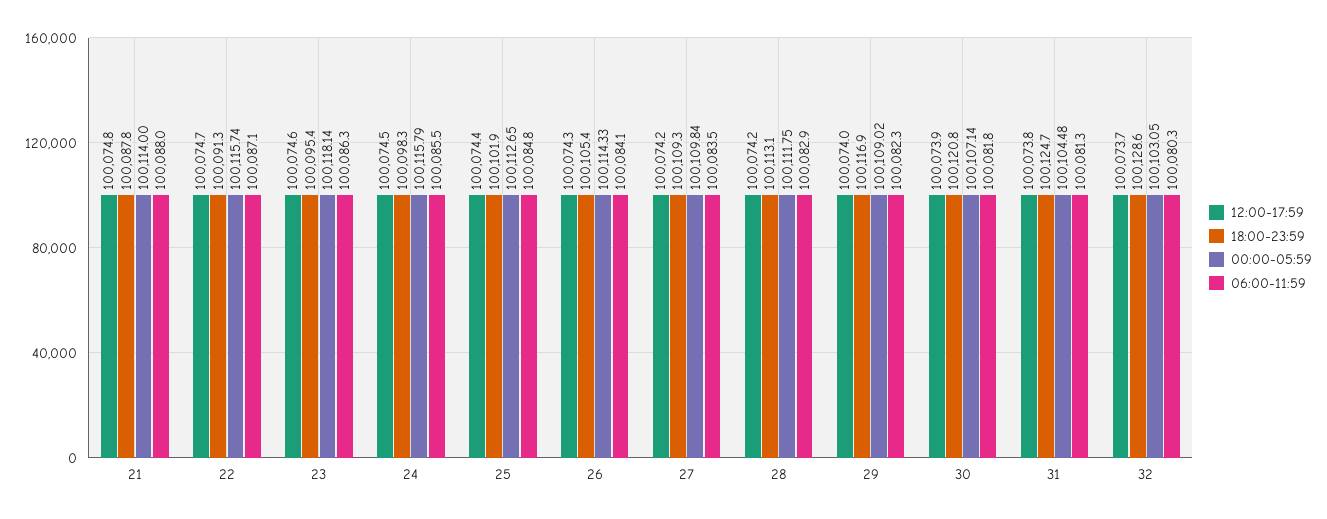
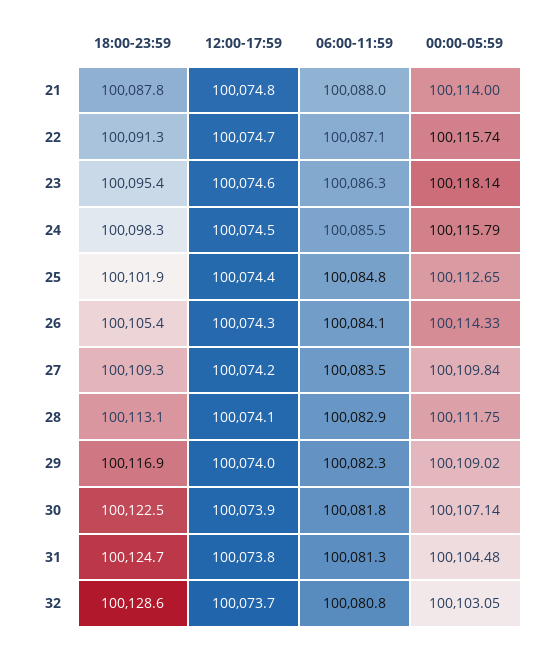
  {
    "12:00-17:59": {
      "21": 100074.8,
      "22": 100074.7,
      "23": 100074.6,
      "24": 100074.5,
      "25": 100074.4,
      "26": 100074.3,
      "27": 100074.2,
-     "28": 100074.2,
+     "28": 100074.1,
      "29": 100074,
      "30": 100073.9,
      "31": 100073.8,
      "32": 100073.7
    },
    "18:00-23:59": {
      "21": 100087.8,
      "22": 100091.3,
      "23": 100095.4,
      "24": 100098.3,
      "25": 100101.9,
      "26": 100105.4,
      "27": 100109.3,
      "28": 100113.1,
      "29": 100116.9,
-     "30": 100120.8,
+     "30": 100122.5,
      "31": 100124.7,
      "32": 100128.6
    },
    "00:00-05:59": {
      "21": 100114,
      "22": 100115.74,
      "23": 100118.14,
      "24": 100115.79,
      "25": 100112.65,
      "26": 100114.33,
      "27": 100109.84,
      "28": 100111.75,
      "29": 100109.02,
      "30": 100107.14,
      "31": 100104.48,
      "32": 100103.05
    },
    "06:00-11:59": {
      "21": 100088,
      "22": 100087.1,
      "23": 100086.3,
      "24": 100085.5,
      "25": 100084.8,
      "26": 100084.1,
      "27": 100083.5,
      "28": 100082.9,
      "29": 100082.3,
      "30": 100081.8,
      "31": 100081.3,
-     "32": 100080.3
+     "32": 100080.8
    }
  }

